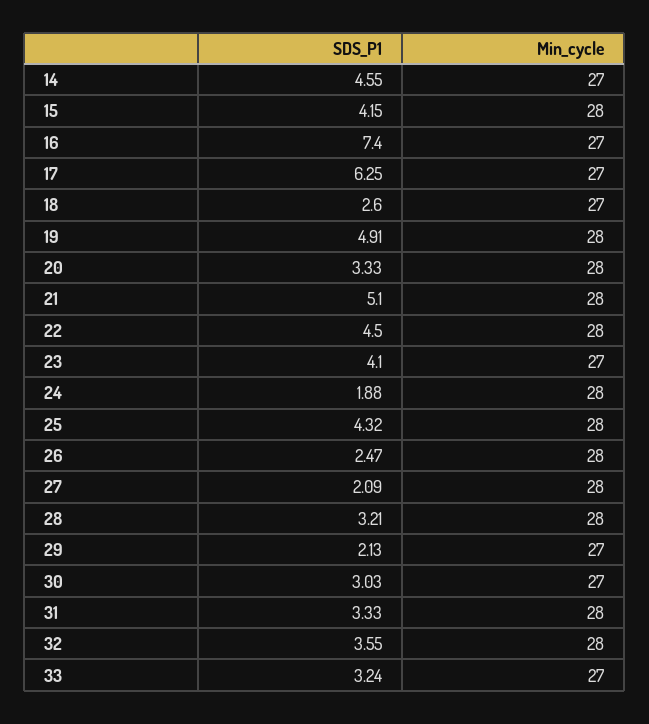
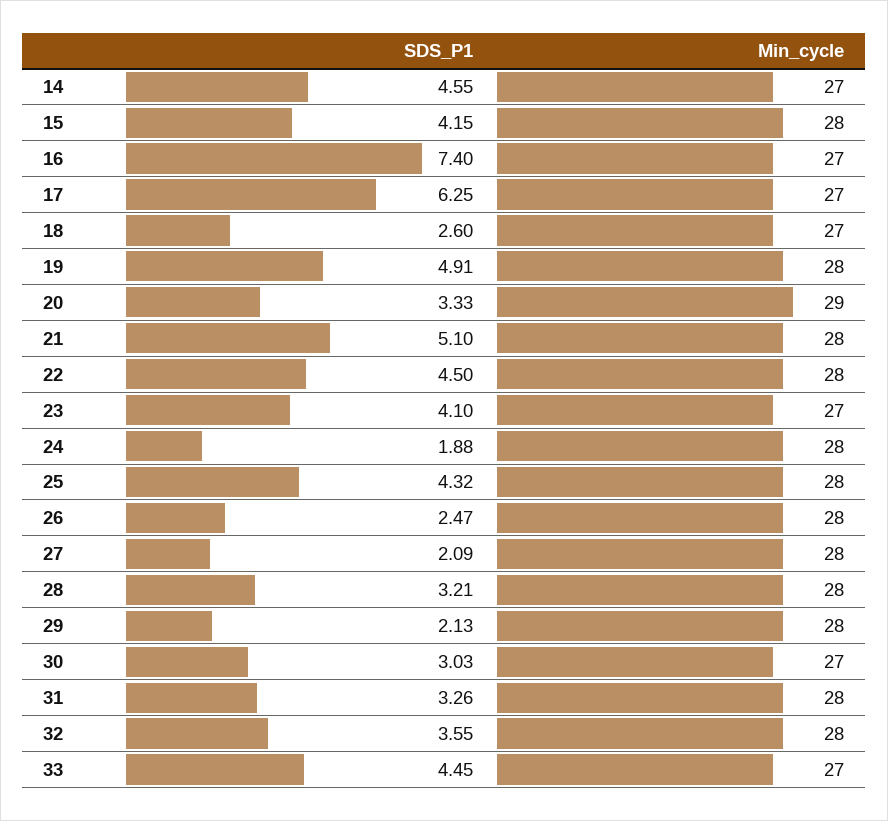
  {
    "SDS_P1": {
      "14": 4.55,
      "15": 4.15,
      "16": 7.4,
      "17": 6.25,
      "18": 2.6,
      "19": 4.91,
      "20": 3.33,
      "21": 5.1,
      "22": 4.5,
      "23": 4.1,
      "24": 1.88,
      "25": 4.32,
      "26": 2.47,
      "27": 2.09,
      "28": 3.21,
      "29": 2.13,
      "30": 3.03,
-     "31": 3.33,
+     "31": 3.26,
      "32": 3.55,
-     "33": 3.24
+     "33": 4.45
    },
    "Min_cycle": {
      "14": 27,
      "15": 28,
      "16": 27,
      "17": 27,
      "18": 27,
      "19": 28,
-     "20": 28,
+     "20": 29,
      "21": 28,
      "22": 28,
      "23": 27,
      "24": 28,
      "25": 28,
      "26": 28,
      "27": 28,
      "28": 28,
-     "29": 27,
+     "29": 28,
      "30": 27,
      "31": 28,
      "32": 28,
      "33": 27
    }
  }

